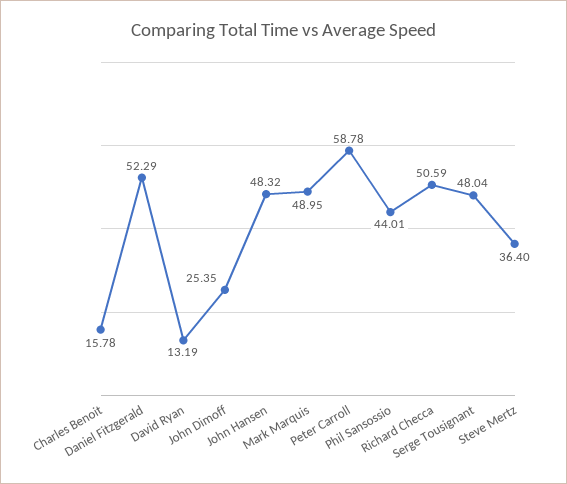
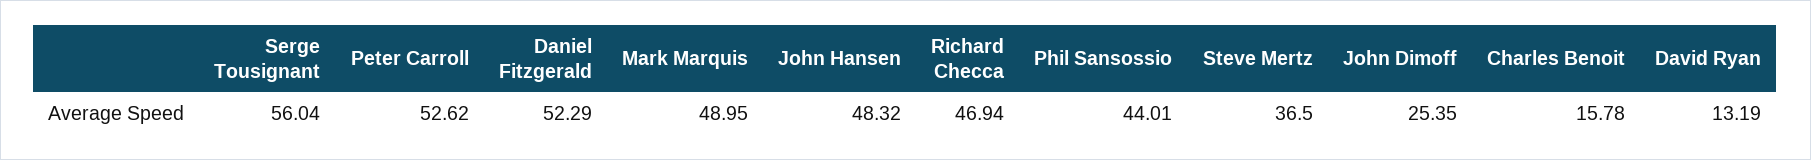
  {
    "Charles Benoit": 15.78,
    "Daniel Fitzgerald": 52.29,
    "David Ryan": 13.19,
    "John Dimoff": 25.35,
    "John Hansen": 48.32,
    "Mark Marquis": 48.95,
-   "Peter Carroll": 58.78,
+   "Peter Carroll": 52.62,
    "Phil Sansossio": 44.01,
-   "Richard Checca": 50.59,
+   "Richard Checca": 46.94,
-   "Serge Tousignant": 48.04,
+   "Serge Tousignant": 56.04,
-   "Steve Mertz": 36.4
+   "Steve Mertz": 36.5
  }

